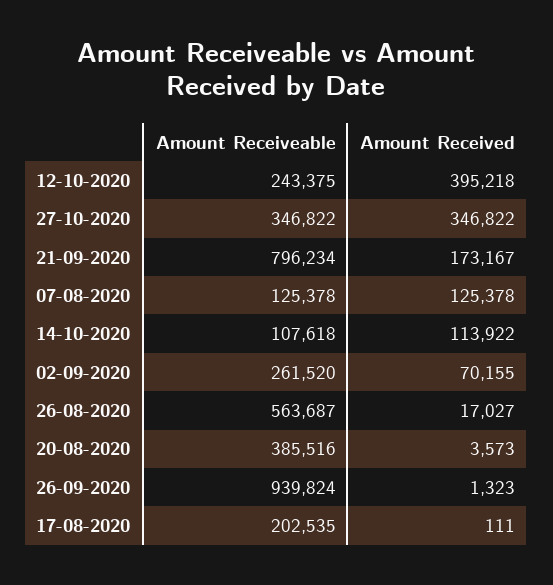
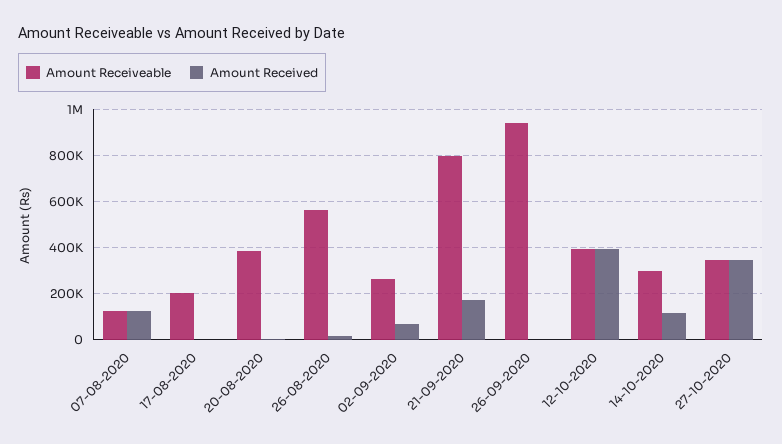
  {
    "Amount Receiveable": {
-     "12-10-2020": 243375,
+     "12-10-2020": 400000,
      "27-10-2020": 346822,
      "21-09-2020": 796234,
      "07-08-2020": 125378,
-     "14-10-2020": 107618,
+     "14-10-2020": 300000,
      "02-09-2020": 261520,
      "26-08-2020": 563687,
      "20-08-2020": 385516,
      "26-09-2020": 939824,
      "17-08-2020": 202535
    },
    "Amount Received": {
      "12-10-2020": 395218,
      "27-10-2020": 346822,
      "21-09-2020": 173167,
      "07-08-2020": 125378,
      "14-10-2020": 113922,
      "02-09-2020": 70155,
      "26-08-2020": 17027,
      "20-08-2020": 3573,
      "26-09-2020": 1323,
      "17-08-2020": 111
    }
  }

